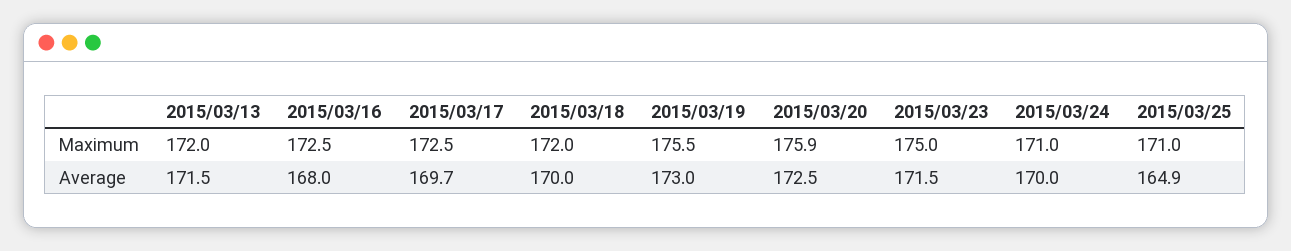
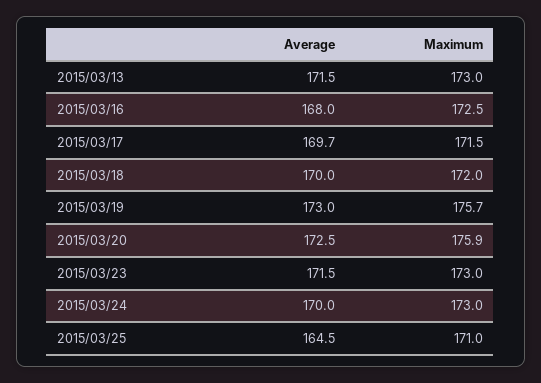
  {
    "2015/03/13": {
-     "Maximum": 172,
+     "Maximum": 173,
      "Average": 171.5
    },
    "2015/03/16": {
      "Maximum": 172.5,
      "Average": 168
    },
    "2015/03/17": {
-     "Maximum": 172.5,
+     "Maximum": 171.5,
      "Average": 169.7
    },
    "2015/03/18": {
      "Maximum": 172,
      "Average": 170
    },
    "2015/03/19": {
-     "Maximum": 175.5,
+     "Maximum": 175.7,
      "Average": 173
    },
    "2015/03/20": {
      "Maximum": 175.9,
      "Average": 172.5
    },
    "2015/03/23": {
-     "Maximum": 175,
+     "Maximum": 173,
      "Average": 171.5
    },
    "2015/03/24": {
-     "Maximum": 171,
+     "Maximum": 173,
      "Average": 170
    },
    "2015/03/25": {
      "Maximum": 171,
-     "Average": 164.9
+     "Average": 164.5
    }
  }

